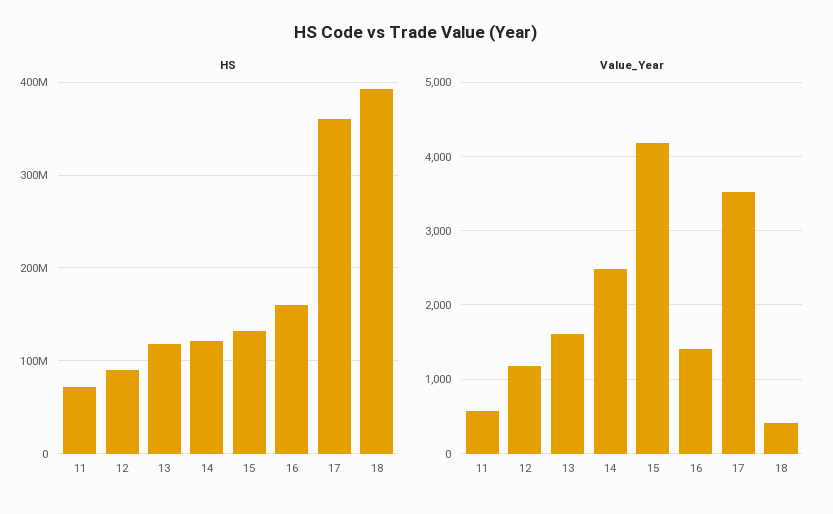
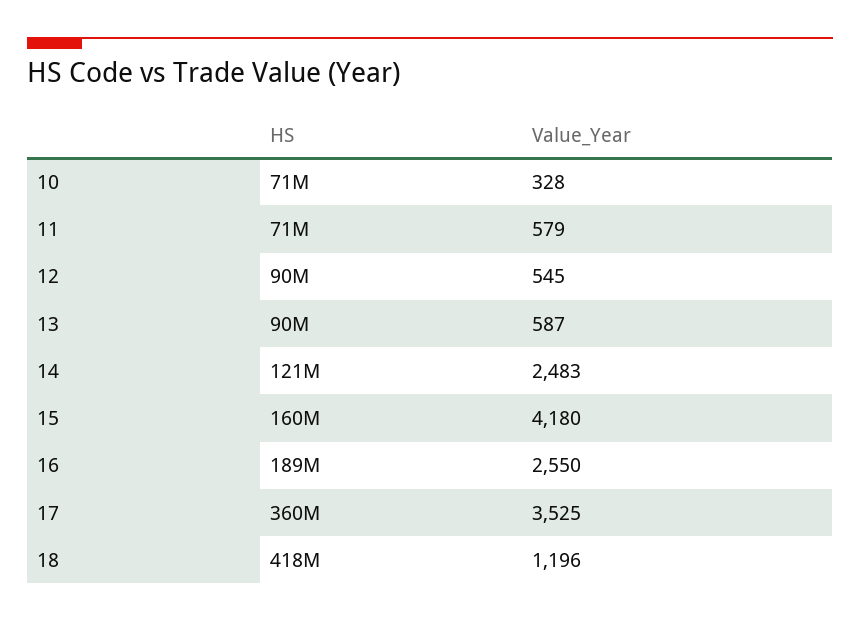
  {
    "HS": {
      "11": 71000000,
      "12": 90000000,
-     "13": 120000000,
+     "13": 90000000,
      "14": 121000000,
-     "15": 130000000,
+     "15": 160000000,
-     "16": 160000000,
+     "16": 189000000,
      "17": 360000000,
-     "18": 390000000
+     "18": 418000000,
+     "10": 71000000
    },
    "Value_Year": {
      "11": 579,
-     "12": 1200,
+     "12": 545,
-     "13": 1600,
+     "13": 587,
      "14": 2483,
      "15": 4180,
-     "16": 1400,
+     "16": 2550,
      "17": 3525,
-     "18": 400
+     "18": 1196,
+     "10": 328
    }
  }

